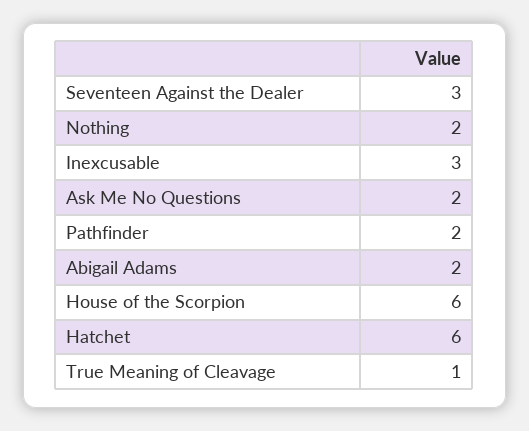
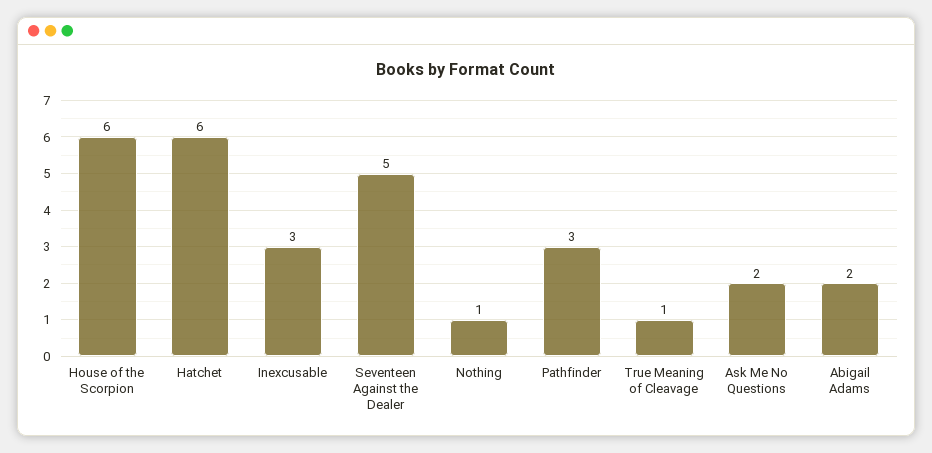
  {
-   "Seventeen Against the Dealer": 3,
+   "Seventeen Against the Dealer": 5,
-   "Nothing": 2,
+   "Nothing": 1,
    "Inexcusable": 3,
    "Ask Me No Questions": 2,
-   "Pathfinder": 2,
+   "Pathfinder": 3,
    "Abigail Adams": 2,
    "House of the Scorpion": 6,
    "Hatchet": 6,
    "True Meaning of Cleavage": 1
  }

